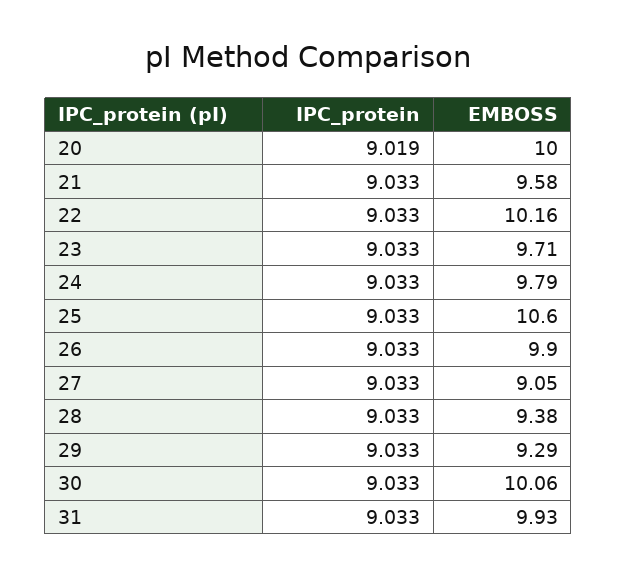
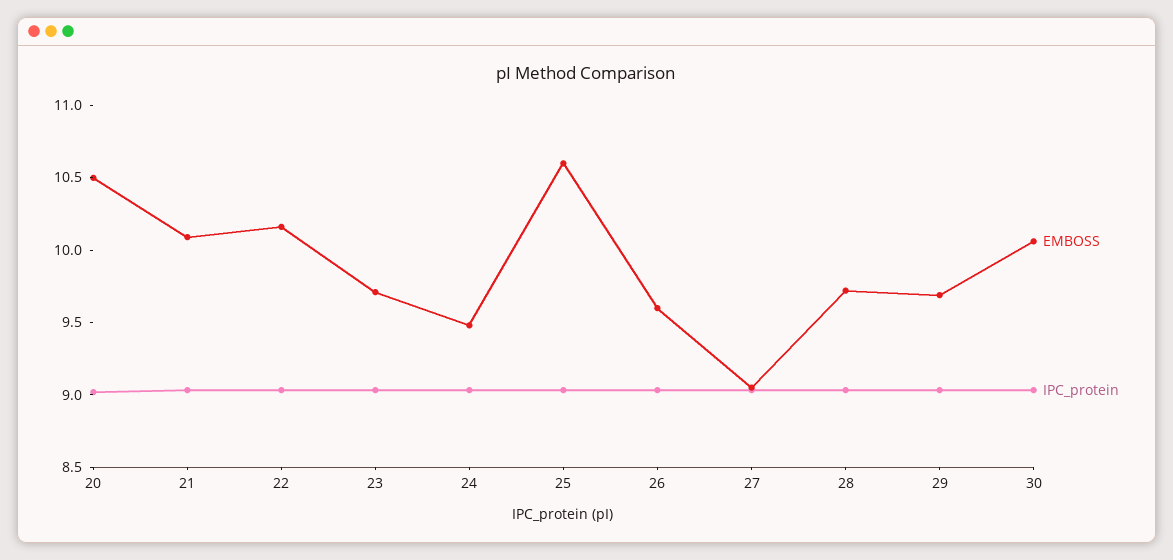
  {
    "IPC_protein": {
      "20": 9.019,
      "21": 9.033,
      "22": 9.033,
      "23": 9.033,
      "24": 9.033,
      "25": 9.033,
      "26": 9.033,
      "27": 9.033,
      "28": 9.033,
      "29": 9.033,
-     "30": 9.033,
+     "30": 9.033
-     "31": 9.033
    },
    "EMBOSS": {
-     "20": 10,
+     "20": 10.5,
-     "21": 9.58,
+     "21": 10.1,
      "22": 10.16,
      "23": 9.71,
-     "24": 9.79,
+     "24": 9.5,
      "25": 10.6,
-     "26": 9.9,
+     "26": 9.6,
      "27": 9.05,
-     "28": 9.38,
+     "28": 9.7,
-     "29": 9.29,
+     "29": 9.7,
-     "30": 10.06,
+     "30": 10.06
-     "31": 9.93
    }
  }

